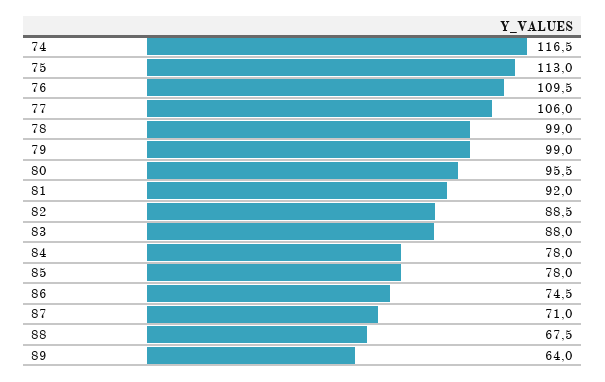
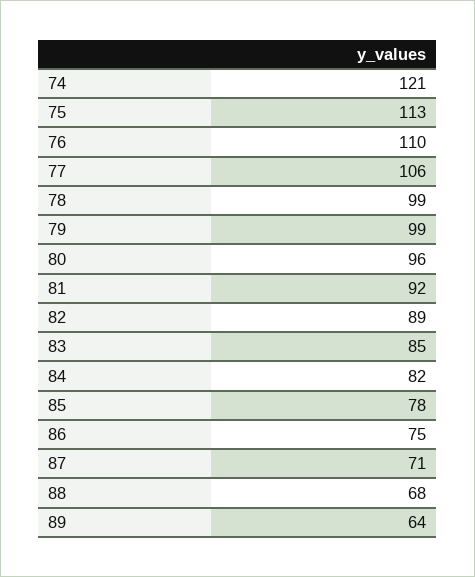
  {
-   "74": 116.5,
+   "74": 121,
    "75": 113,
    "76": 109.5,
    "77": 106,
    "78": 99,
    "79": 99,
    "80": 95.5,
    "81": 92,
    "82": 88.5,
-   "83": 88,
+   "83": 85,
-   "84": 78,
+   "84": 82,
    "85": 78,
    "86": 74.5,
    "87": 71,
    "88": 67.5,
    "89": 64
  }

